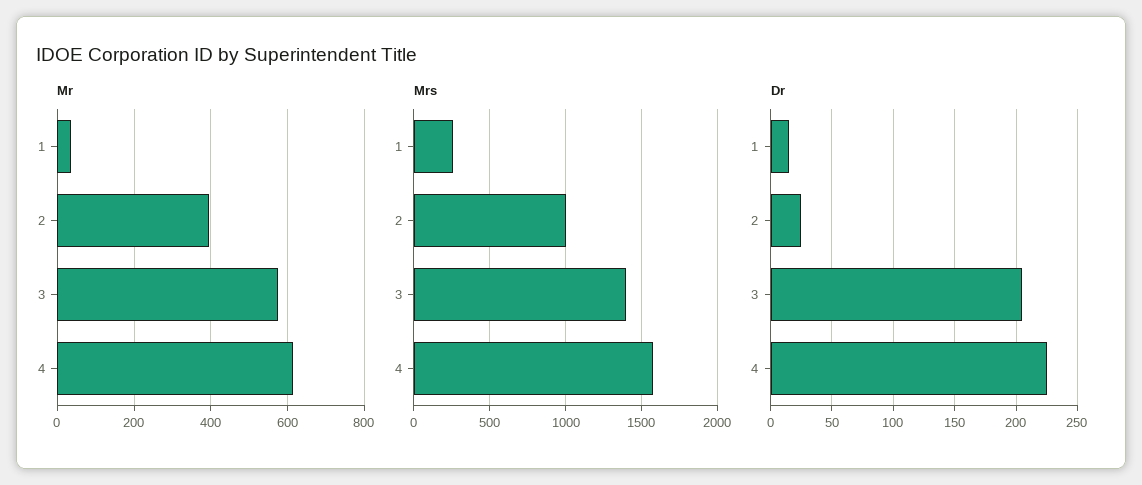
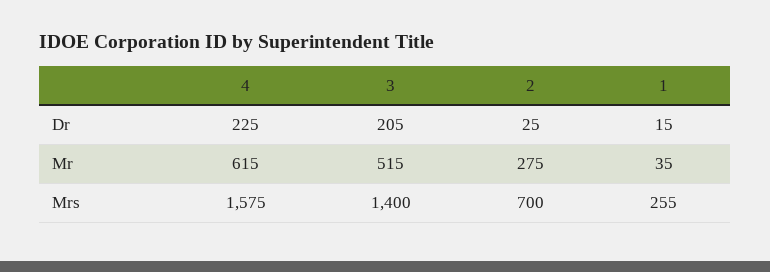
  {
    "Mr": {
      "1": 35,
-     "2": 400,
+     "2": 275,
-     "3": 580,
+     "3": 515,
      "4": 615
    },
    "Mrs": {
      "1": 255,
-     "2": 1000,
+     "2": 700,
      "3": 1400,
      "4": 1575
    },
    "Dr": {
      "1": 15,
      "2": 25,
      "3": 205,
      "4": 225
    }
  }

